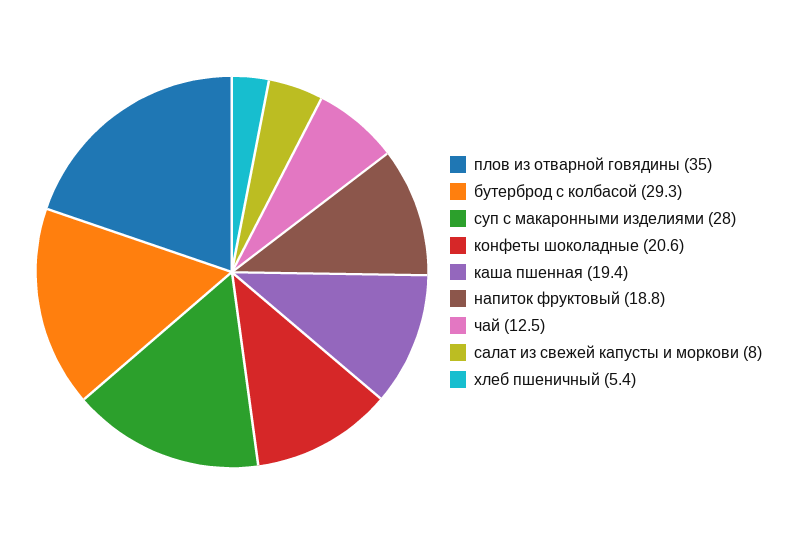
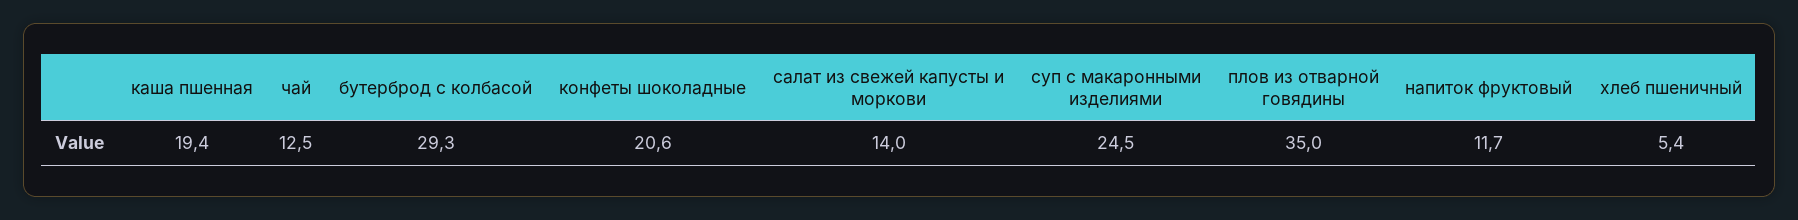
  {
    "плов из отварной говядины": 35,
    "бутерброд с колбасой": 29.3,
-   "суп с макаронными изделиями": 28,
+   "суп с макаронными изделиями": 24.5,
    "конфеты шоколадные": 20.6,
    "каша пшенная": 19.4,
-   "напиток фруктовый": 18.8,
+   "напиток фруктовый": 11.7,
    "чай": 12.5,
-   "салат из свежей капусты и моркови": 8,
+   "салат из свежей капусты и моркови": 14,
    "хлеб пшеничный": 5.4
  }

